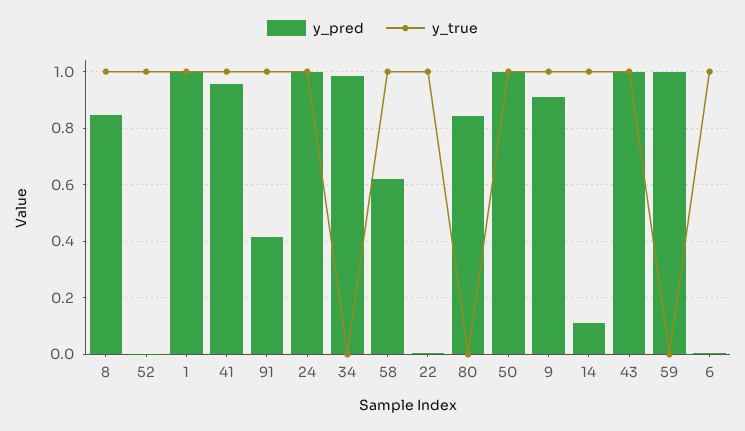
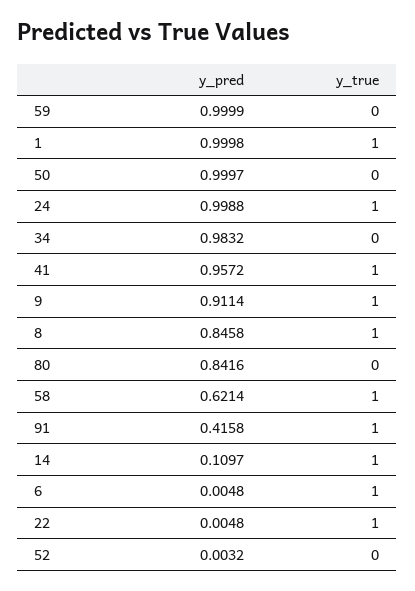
  {
    "y_pred": {
      "8": 0.8458,
      "52": 0.0032,
      "1": 0.9998,
      "41": 0.9572,
      "91": 0.4158,
      "24": 0.9988,
      "34": 0.9832,
      "58": 0.6214,
      "22": 0.0048,
      "80": 0.8416,
      "50": 0.9997,
      "9": 0.9114,
      "14": 0.1097,
-     "43": 1,
      "59": 0.9999,
      "6": 0.0048
    },
    "y_true": {
      "8": 1,
-     "52": 1,
+     "52": 0,
      "1": 1,
      "41": 1,
      "91": 1,
      "24": 1,
      "34": 0,
      "58": 1,
      "22": 1,
      "80": 0,
-     "50": 1,
+     "50": 0,
      "9": 1,
      "14": 1,
-     "43": 1,
      "59": 0,
      "6": 1
    }
  }

